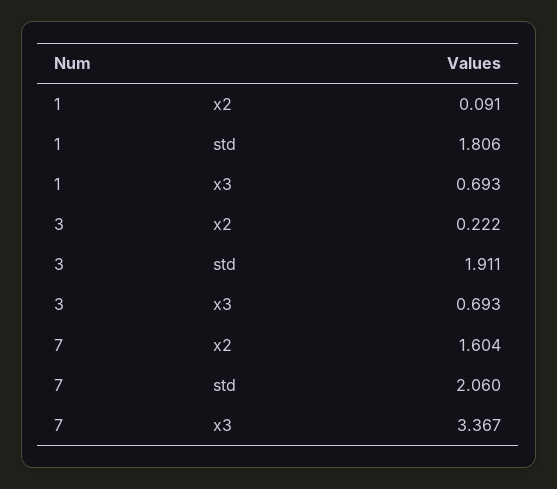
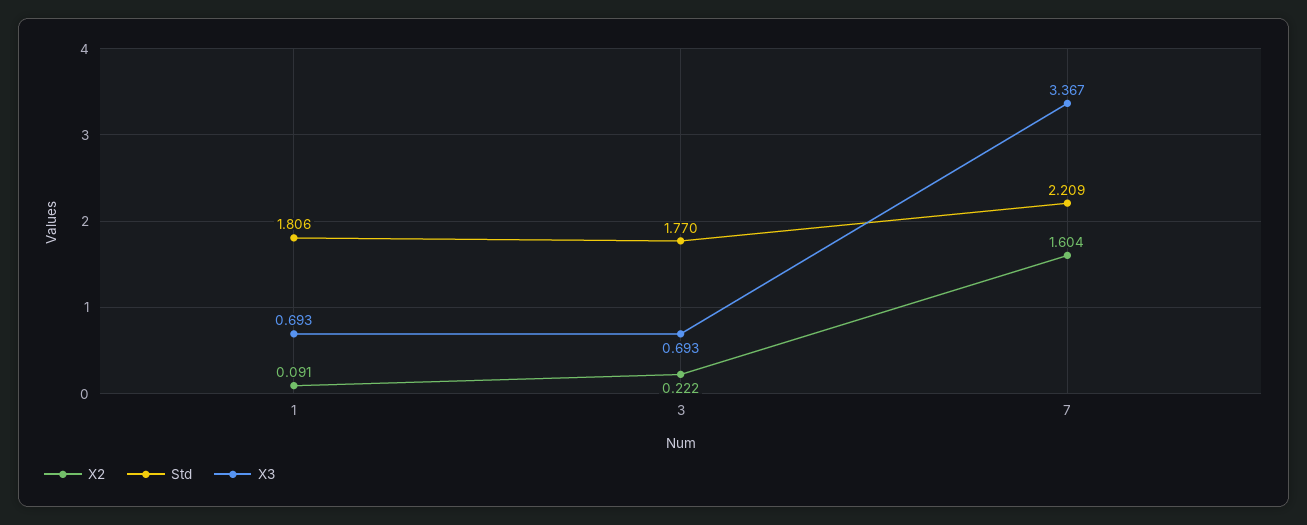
  {
    "x2": {
      "1": 0.091,
      "3": 0.222,
      "7": 1.604
    },
    "std": {
      "1": 1.806,
-     "3": 1.911,
+     "3": 1.77,
-     "7": 2.06
+     "7": 2.209
    },
    "x3": {
      "1": 0.693,
      "3": 0.693,
      "7": 3.367
    }
  }

